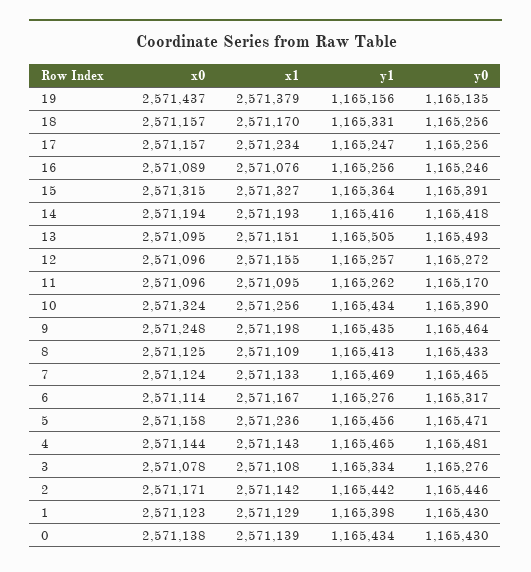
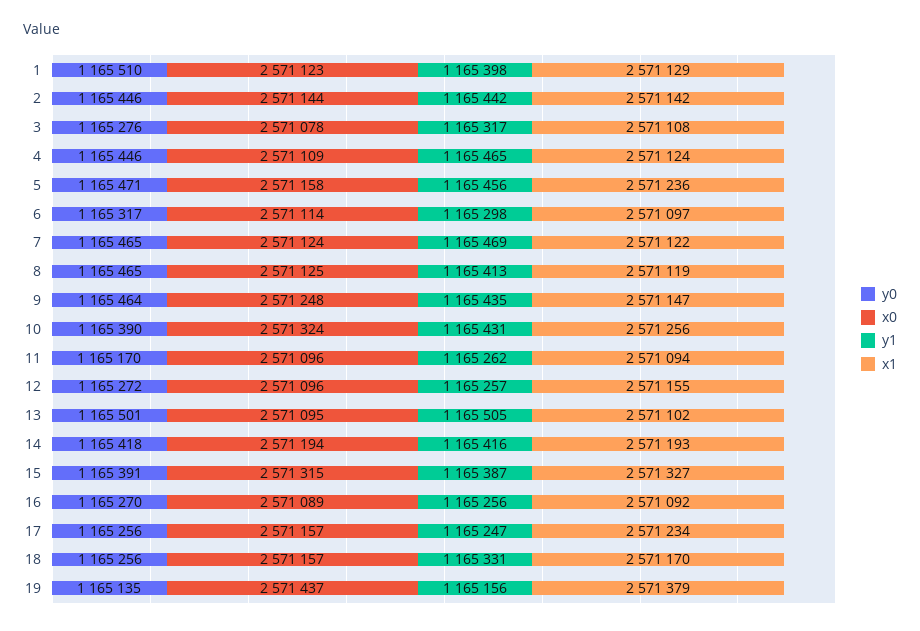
  {
    "x0": {
      "19": 2571437,
      "18": 2571157,
      "17": 2571157,
      "16": 2571089,
      "15": 2571315,
      "14": 2571194,
      "13": 2571095,
      "12": 2571096,
      "11": 2571096,
      "10": 2571324,
      "9": 2571248,
      "8": 2571125,
      "7": 2571124,
      "6": 2571114,
      "5": 2571158,
-     "4": 2571144,
+     "4": 2571109,
      "3": 2571078,
-     "2": 2571171,
+     "2": 2571144,
-     "1": 2571123,
+     "1": 2571123
-     "0": 2571138
    },
    "x1": {
      "19": 2571379,
      "18": 2571170,
      "17": 2571234,
-     "16": 2571076,
+     "16": 2571092,
      "15": 2571327,
      "14": 2571193,
-     "13": 2571151,
+     "13": 2571102,
      "12": 2571155,
-     "11": 2571095,
+     "11": 2571094,
      "10": 2571256,
-     "9": 2571198,
+     "9": 2571147,
-     "8": 2571109,
+     "8": 2571119,
-     "7": 2571133,
+     "7": 2571122,
-     "6": 2571167,
+     "6": 2571097,
      "5": 2571236,
-     "4": 2571143,
+     "4": 2571124,
      "3": 2571108,
      "2": 2571142,
-     "1": 2571129,
+     "1": 2571129
-     "0": 2571139
    },
    "y1": {
      "19": 1165156,
      "18": 1165331,
      "17": 1165247,
      "16": 1165256,
-     "15": 1165364,
+     "15": 1165387,
      "14": 1165416,
      "13": 1165505,
      "12": 1165257,
      "11": 1165262,
-     "10": 1165434,
+     "10": 1165431,
      "9": 1165435,
      "8": 1165413,
      "7": 1165469,
-     "6": 1165276,
+     "6": 1165298,
      "5": 1165456,
      "4": 1165465,
-     "3": 1165334,
+     "3": 1165317,
      "2": 1165442,
-     "1": 1165398,
+     "1": 1165398
-     "0": 1165434
    },
    "y0": {
      "19": 1165135,
      "18": 1165256,
      "17": 1165256,
-     "16": 1165246,
+     "16": 1165270,
      "15": 1165391,
      "14": 1165418,
-     "13": 1165493,
+     "13": 1165501,
      "12": 1165272,
      "11": 1165170,
      "10": 1165390,
      "9": 1165464,
-     "8": 1165433,
+     "8": 1165465,
      "7": 1165465,
      "6": 1165317,
      "5": 1165471,
-     "4": 1165481,
+     "4": 1165446,
      "3": 1165276,
      "2": 1165446,
-     "1": 1165430,
+     "1": 1165510
-     "0": 1165430
    }
  }

